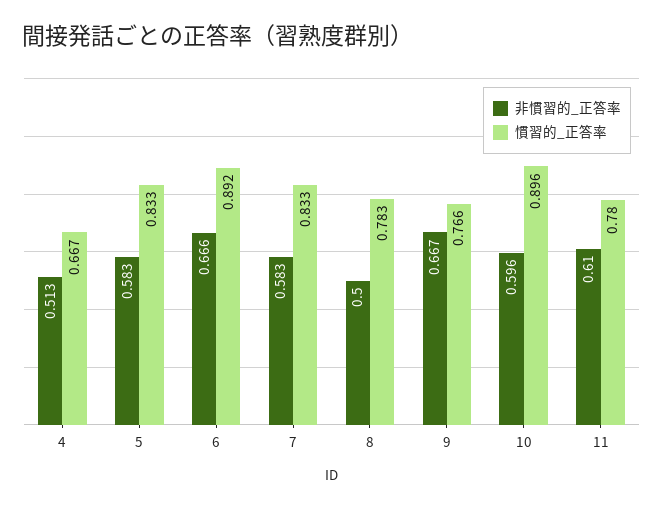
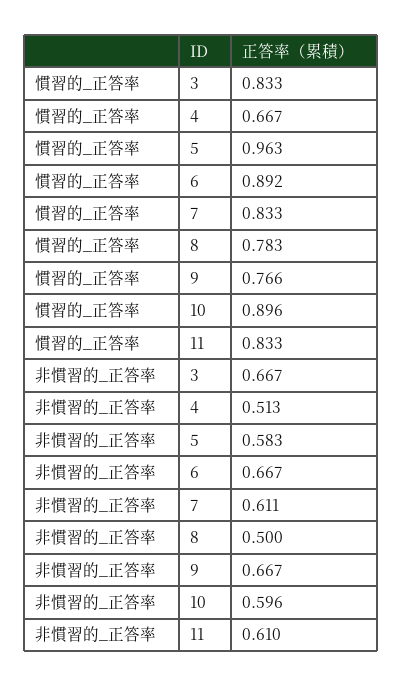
  {
    "非慣習的_正答率": {
      "4": 0.513,
      "5": 0.583,
-     "6": 0.666,
+     "6": 0.667,
-     "7": 0.583,
+     "7": 0.611,
      "8": 0.5,
      "9": 0.667,
      "10": 0.596,
-     "11": 0.61
+     "11": 0.61,
+     "3": 0.667
    },
    "慣習的_正答率": {
      "4": 0.667,
-     "5": 0.833,
+     "5": 0.963,
      "6": 0.892,
      "7": 0.833,
      "8": 0.783,
      "9": 0.766,
      "10": 0.896,
-     "11": 0.78
+     "11": 0.833,
+     "3": 0.833
    }
  }

